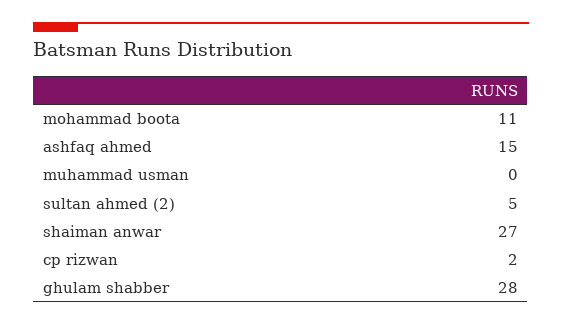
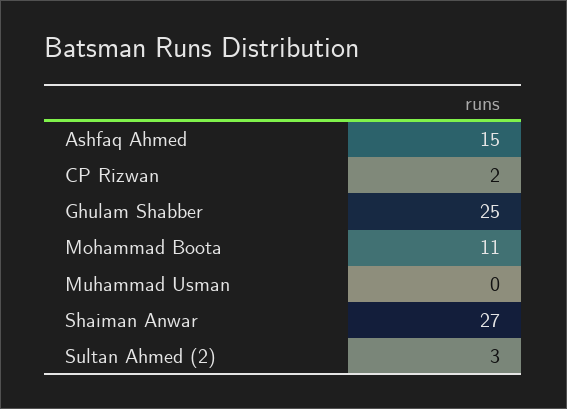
  {
    "mohammad boota": 11,
    "ashfaq ahmed": 15,
    "muhammad usman": 0,
-   "sultan ahmed (2)": 5,
+   "sultan ahmed (2)": 3,
    "shaiman anwar": 27,
    "cp rizwan": 2,
-   "ghulam shabber": 28
+   "ghulam shabber": 25
  }

